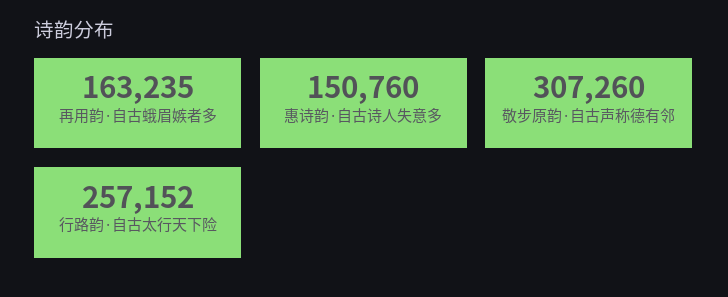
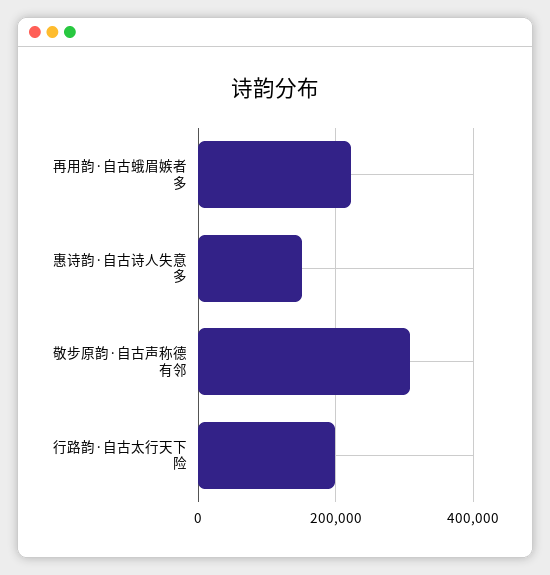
  {
-   "再用韵·自古蛾眉嫉者多": 163235,
+   "再用韵·自古蛾眉嫉者多": 220000,
    "惠诗韵·自古诗人失意多": 150760,
    "敬步原韵·自古声称德有邻": 307260,
-   "行路韵·自古太行天下险": 257152
+   "行路韵·自古太行天下险": 200000
  }

